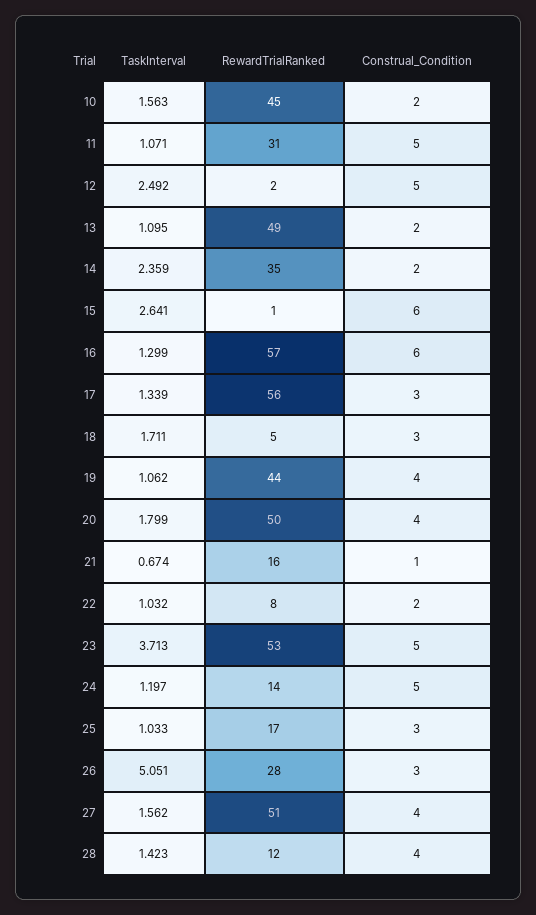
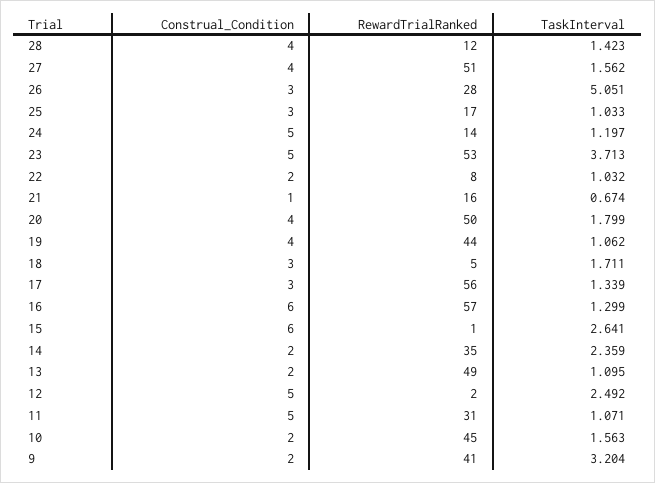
  {
    "TaskInterval": {
      "10": 1.563,
      "11": 1.071,
      "12": 2.492,
      "13": 1.095,
      "14": 2.359,
      "15": 2.641,
      "16": 1.299,
      "17": 1.339,
      "18": 1.711,
      "19": 1.062,
      "20": 1.799,
      "21": 0.674,
      "22": 1.032,
      "23": 3.713,
      "24": 1.197,
      "25": 1.033,
      "26": 5.051,
      "27": 1.562,
-     "28": 1.423
+     "28": 1.423,
+     "9": 3.204
    },
    "RewardTrialRanked": {
      "10": 45,
      "11": 31,
      "12": 2,
      "13": 49,
      "14": 35,
      "15": 1,
      "16": 57,
      "17": 56,
      "18": 5,
      "19": 44,
      "20": 50,
      "21": 16,
      "22": 8,
      "23": 53,
      "24": 14,
      "25": 17,
      "26": 28,
      "27": 51,
-     "28": 12
+     "28": 12,
+     "9": 41
    },
    "Construal_Condition": {
      "10": 2,
      "11": 5,
      "12": 5,
      "13": 2,
      "14": 2,
      "15": 6,
      "16": 6,
      "17": 3,
      "18": 3,
      "19": 4,
      "20": 4,
      "21": 1,
      "22": 2,
      "23": 5,
      "24": 5,
      "25": 3,
      "26": 3,
      "27": 4,
-     "28": 4
+     "28": 4,
+     "9": 2
    }
  }

